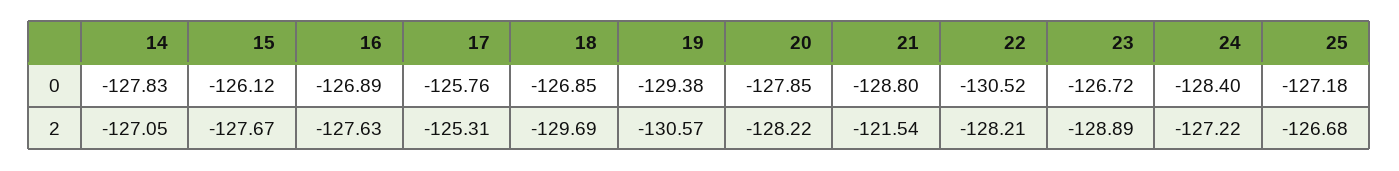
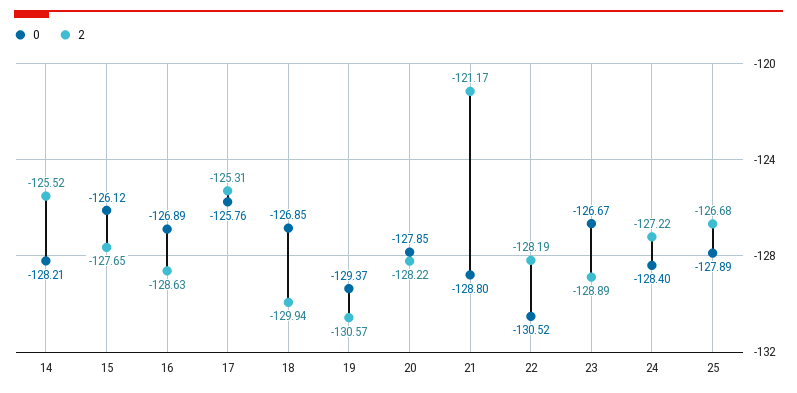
  {
    "0": {
-     "14": -127.83,
+     "14": -128.21,
      "15": -126.12,
      "16": -126.89,
      "17": -125.76,
      "18": -126.85,
-     "19": -129.38,
+     "19": -129.37,
      "20": -127.85,
      "21": -128.8,
      "22": -130.52,
-     "23": -126.72,
+     "23": -126.67,
      "24": -128.4,
-     "25": -127.18
+     "25": -127.89
    },
    "2": {
-     "14": -127.05,
+     "14": -125.52,
-     "15": -127.67,
+     "15": -127.65,
-     "16": -127.63,
+     "16": -128.63,
      "17": -125.31,
-     "18": -129.69,
+     "18": -129.94,
      "19": -130.57,
      "20": -128.22,
-     "21": -121.54,
+     "21": -121.17,
-     "22": -128.21,
+     "22": -128.19,
      "23": -128.89,
      "24": -127.22,
      "25": -126.68
    }
  }

